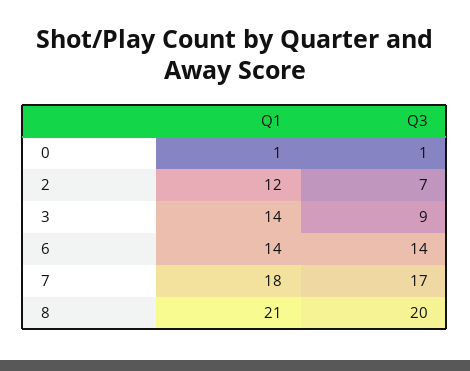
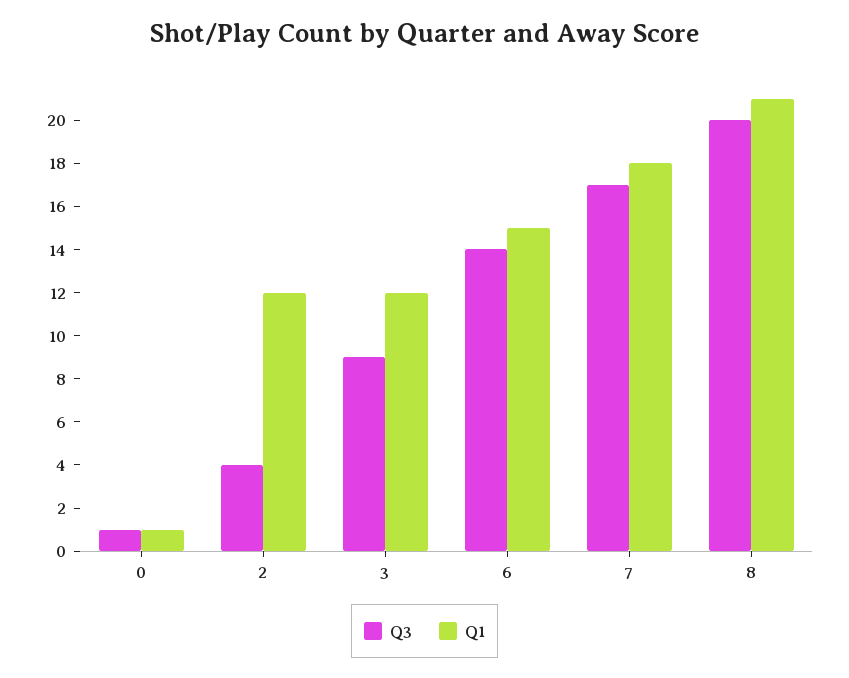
  {
    "Q1": {
      "0": 1,
      "2": 12,
-     "3": 14,
+     "3": 12,
-     "6": 14,
+     "6": 15,
      "7": 18,
      "8": 21
    },
    "Q3": {
      "0": 1,
-     "2": 7,
+     "2": 4,
      "3": 9,
      "6": 14,
      "7": 17,
      "8": 20
    }
  }

